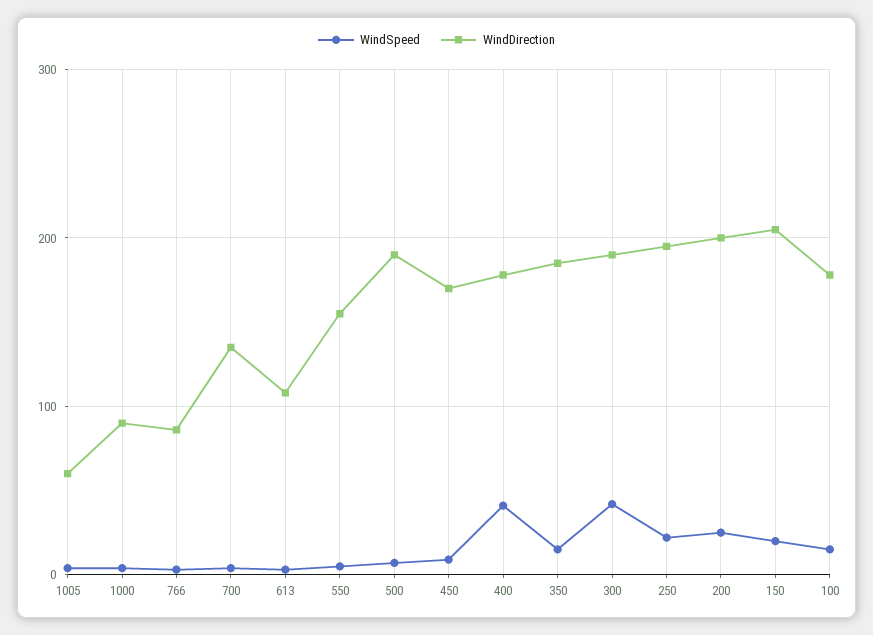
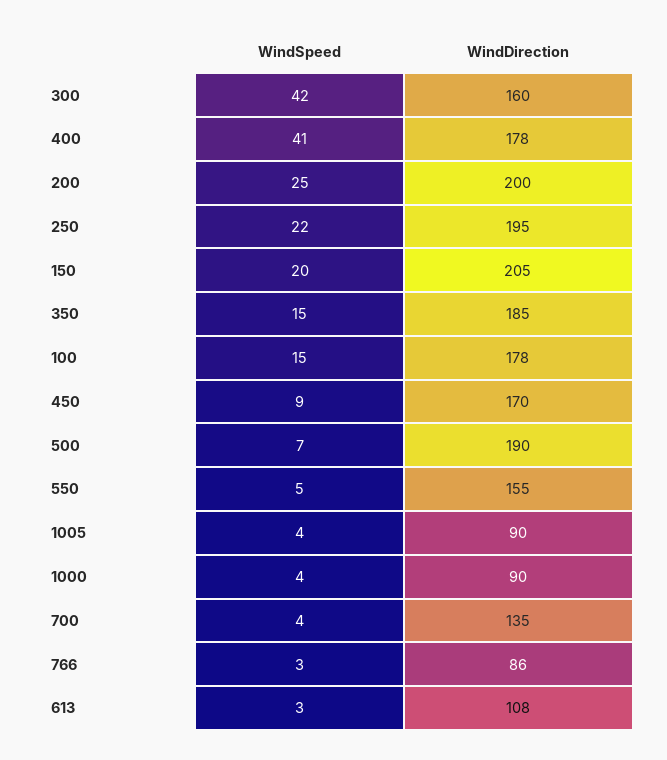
  {
    "WindSpeed": {
      "1005": 4,
      "1000": 4,
      "766": 3,
      "700": 4,
      "613": 3,
      "550": 5,
      "500": 7,
      "450": 9,
      "400": 41,
      "350": 15,
      "300": 42,
      "250": 22,
      "200": 25,
      "150": 20,
      "100": 15
    },
    "WindDirection": {
-     "1005": 60,
+     "1005": 90,
      "1000": 90,
      "766": 86,
      "700": 135,
      "613": 108,
      "550": 155,
      "500": 190,
      "450": 170,
      "400": 178,
      "350": 185,
-     "300": 190,
+     "300": 160,
      "250": 195,
      "200": 200,
      "150": 205,
      "100": 178
    }
  }

